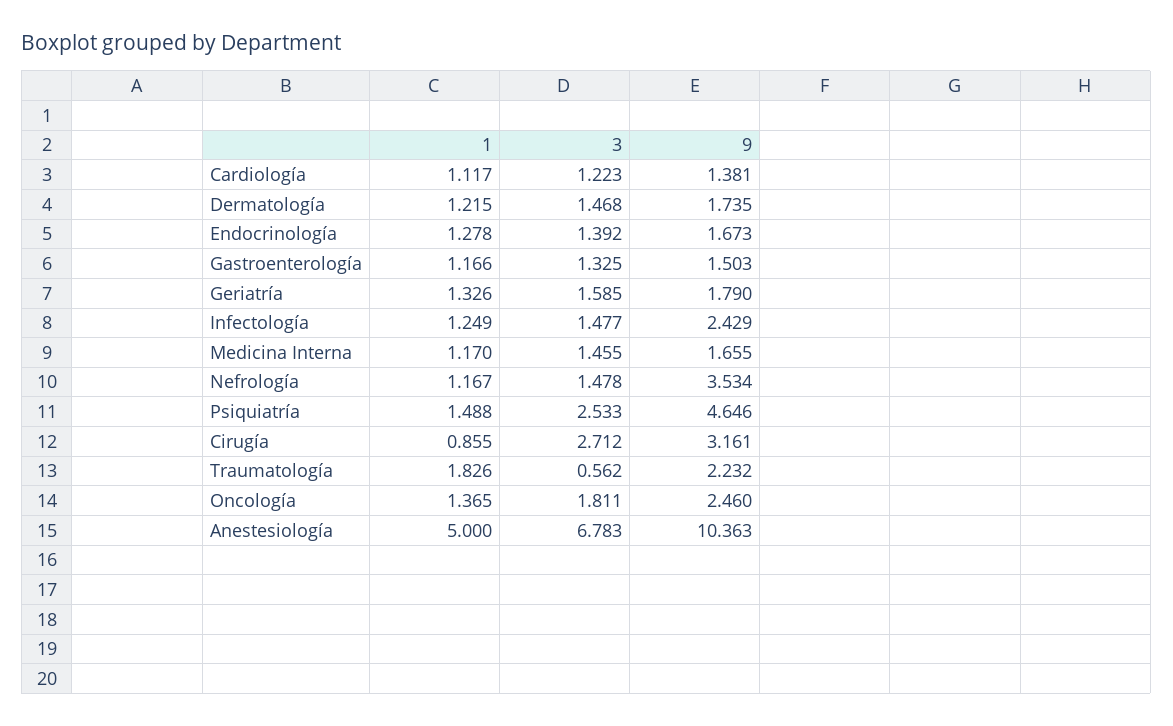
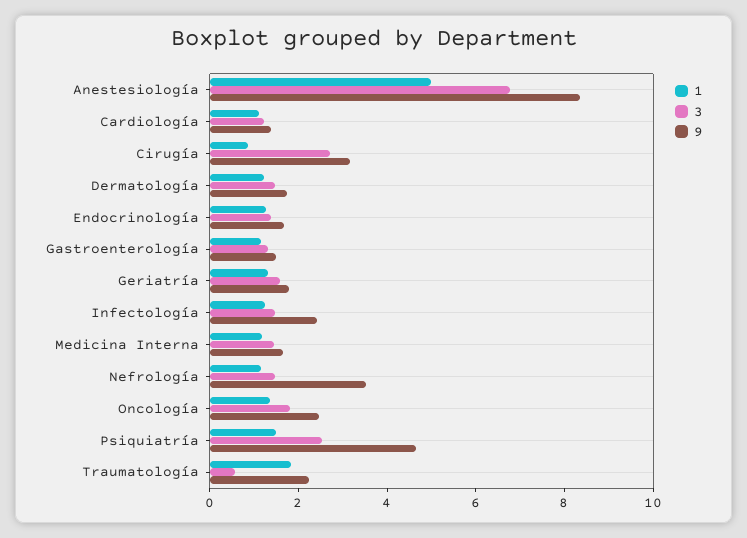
  {
    "1": {
      "Cardiología": 1.117,
      "Dermatología": 1.215,
      "Endocrinología": 1.278,
      "Gastroenterología": 1.166,
      "Geriatría": 1.326,
      "Infectología": 1.249,
      "Medicina Interna": 1.17,
      "Nefrología": 1.167,
      "Psiquiatría": 1.488,
      "Cirugía": 0.855,
      "Traumatología": 1.826,
      "Oncología": 1.365,
      "Anestesiología": 5
    },
    "3": {
      "Cardiología": 1.223,
      "Dermatología": 1.468,
      "Endocrinología": 1.392,
      "Gastroenterología": 1.325,
      "Geriatría": 1.585,
      "Infectología": 1.477,
      "Medicina Interna": 1.455,
      "Nefrología": 1.478,
      "Psiquiatría": 2.533,
      "Cirugía": 2.712,
      "Traumatología": 0.562,
      "Oncología": 1.811,
      "Anestesiología": 6.783
    },
    "9": {
      "Cardiología": 1.381,
      "Dermatología": 1.735,
      "Endocrinología": 1.673,
      "Gastroenterología": 1.503,
      "Geriatría": 1.79,
      "Infectología": 2.429,
      "Medicina Interna": 1.655,
      "Nefrología": 3.534,
      "Psiquiatría": 4.646,
      "Cirugía": 3.161,
      "Traumatología": 2.232,
      "Oncología": 2.46,
-     "Anestesiología": 10.363
+     "Anestesiología": 8.5
    }
  }

